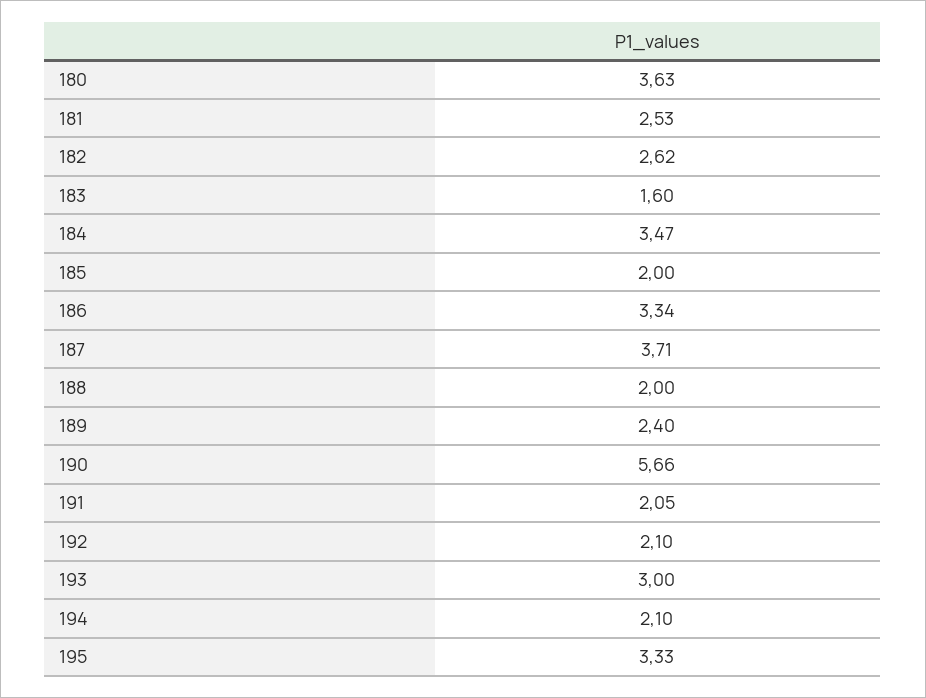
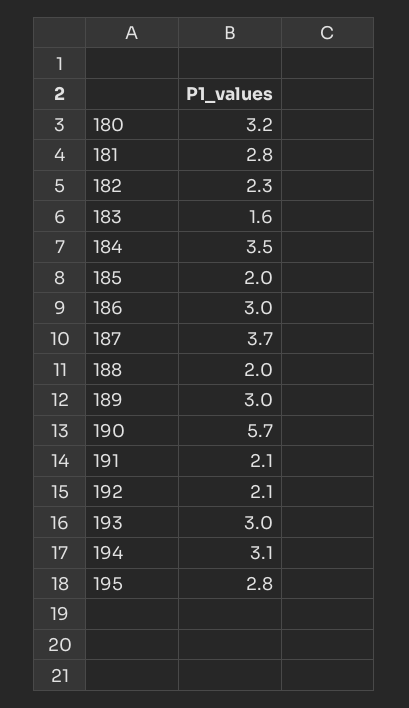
  {
-   "180": 3.63,
+   "180": 3.2,
-   "181": 2.53,
+   "181": 2.8,
-   "182": 2.62,
+   "182": 2.3,
    "183": 1.6,
    "184": 3.47,
    "185": 2,
-   "186": 3.34,
+   "186": 3,
    "187": 3.71,
    "188": 2,
-   "189": 2.4,
+   "189": 3,
    "190": 5.66,
    "191": 2.05,
    "192": 2.1,
    "193": 3,
-   "194": 2.1,
+   "194": 3.1,
-   "195": 3.33
+   "195": 2.8
  }

